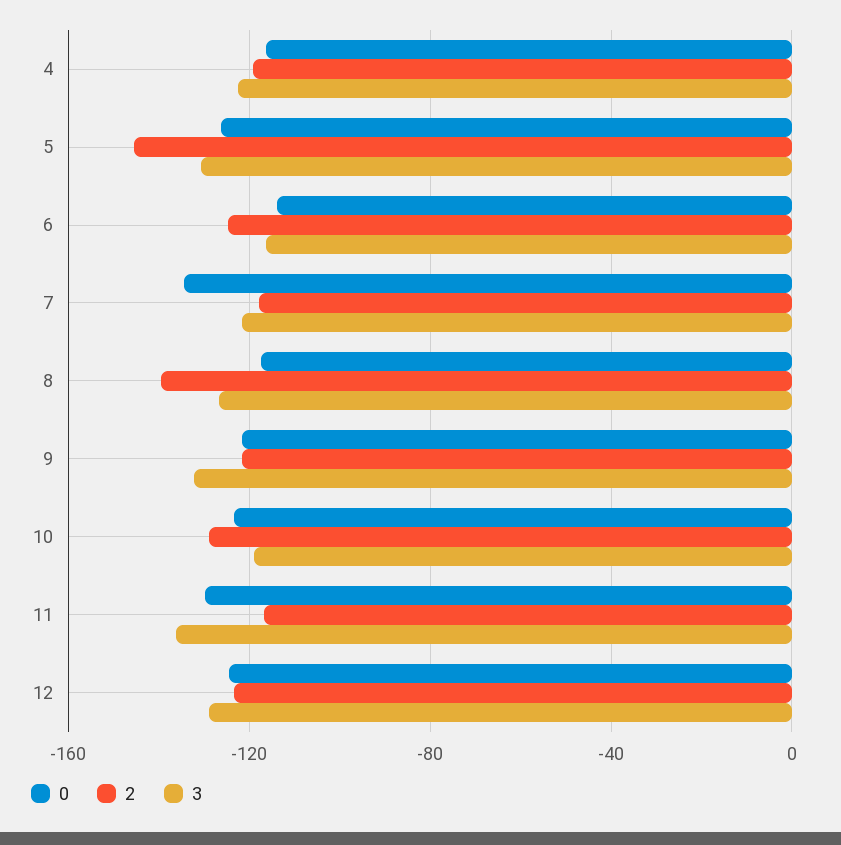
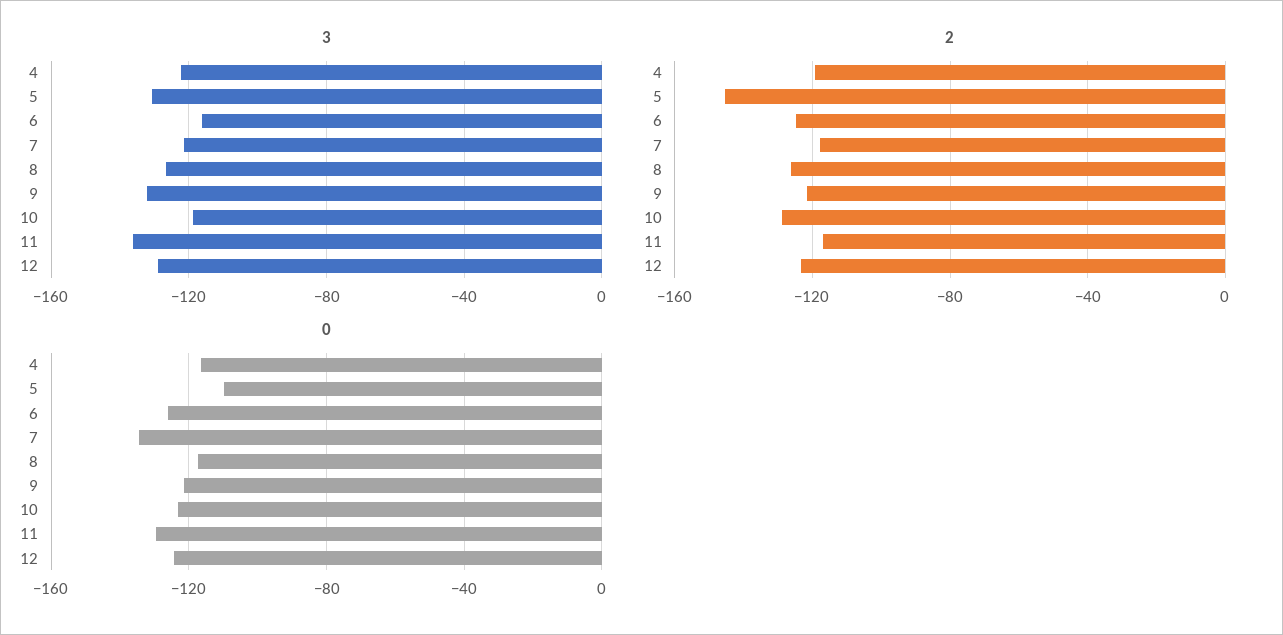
  {
    "0": {
      "4": -115,
-     "5": -125,
+     "5": -110,
-     "6": -115,
+     "6": -125,
      "7": -135,
      "8": -115,
      "9": -120,
      "10": -125,
      "11": -130,
      "12": -125
    },
    "2": {
      "4": -120,
      "5": -145,
      "6": -125,
      "7": -120,
-     "8": -140,
+     "8": -125,
      "9": -120,
      "10": -130,
      "11": -115,
      "12": -125
    },
    "3": {
      "4": -120,
      "5": -130,
      "6": -115,
      "7": -120,
      "8": -125,
      "9": -130,
      "10": -120,
      "11": -135,
      "12": -130
    }
  }

